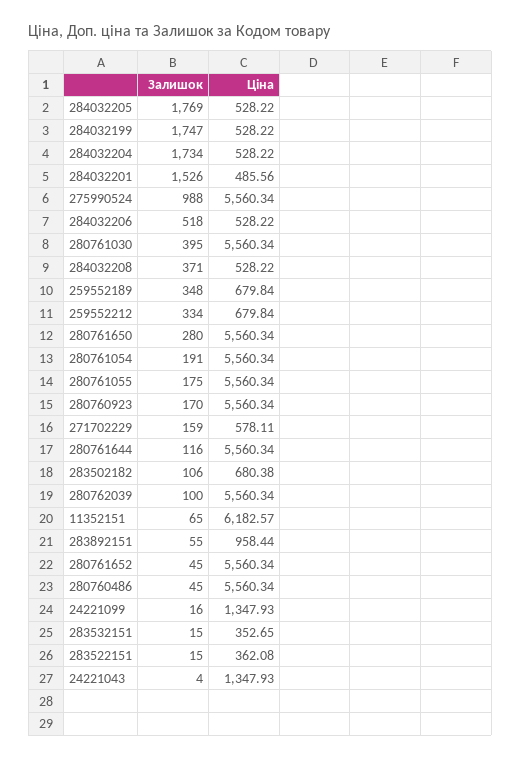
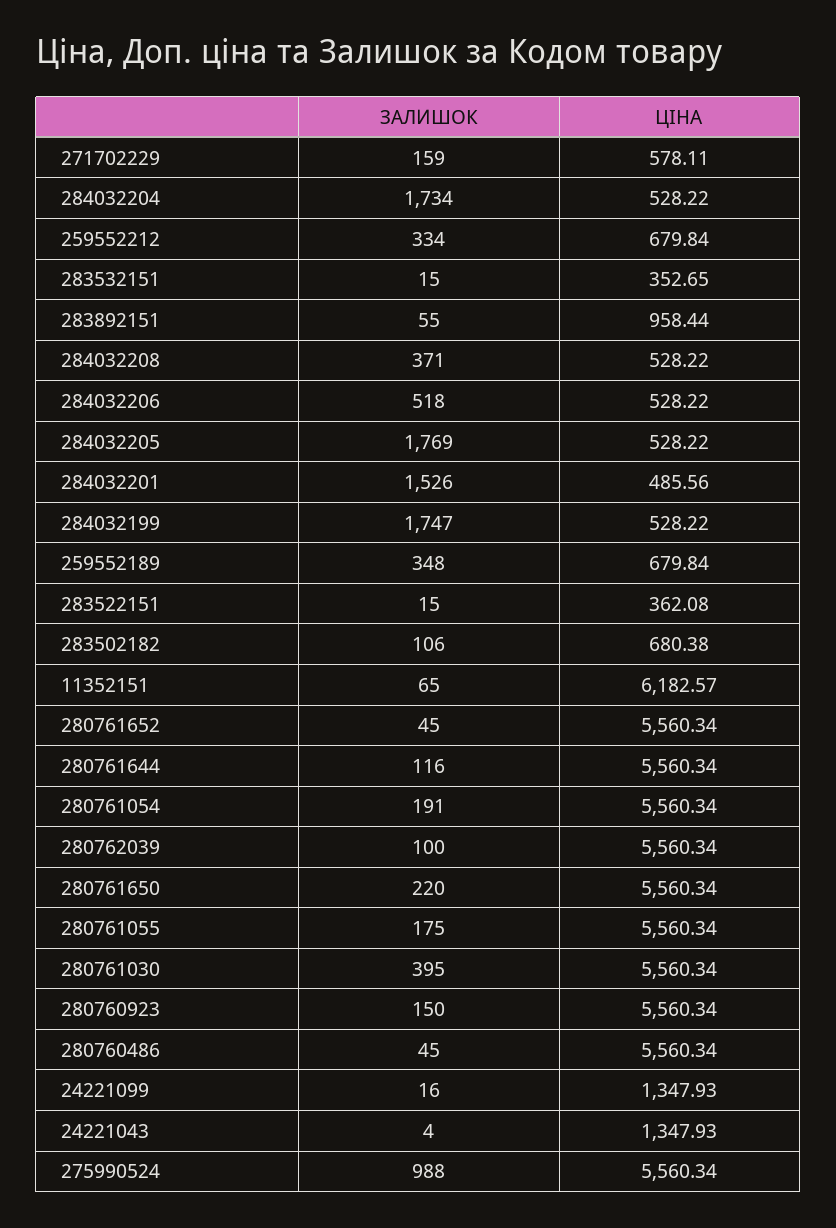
  {
    "Залишок": {
      "284032205": 1769,
      "284032199": 1747,
      "284032204": 1734,
      "284032201": 1526,
      "275990524": 988,
      "284032206": 518,
      "280761030": 395,
      "284032208": 371,
      "259552189": 348,
      "259552212": 334,
-     "280761650": 280,
+     "280761650": 220,
      "280761054": 191,
      "280761055": 175,
-     "280760923": 170,
+     "280760923": 150,
      "271702229": 159,
      "280761644": 116,
      "283502182": 106,
      "280762039": 100,
      "11352151": 65,
      "283892151": 55,
      "280761652": 45,
      "280760486": 45,
      "24221099": 16,
      "283532151": 15,
      "283522151": 15,
      "24221043": 4
    },
    "Ціна": {
      "284032205": 528.22,
      "284032199": 528.22,
      "284032204": 528.22,
      "284032201": 485.56,
      "275990524": 5560.34,
      "284032206": 528.22,
      "280761030": 5560.34,
      "284032208": 528.22,
      "259552189": 679.84,
      "259552212": 679.84,
      "280761650": 5560.34,
      "280761054": 5560.34,
      "280761055": 5560.34,
      "280760923": 5560.34,
      "271702229": 578.11,
      "280761644": 5560.34,
      "283502182": 680.38,
      "280762039": 5560.34,
      "11352151": 6182.57,
      "283892151": 958.44,
      "280761652": 5560.34,
      "280760486": 5560.34,
      "24221099": 1347.93,
      "283532151": 352.65,
      "283522151": 362.08,
      "24221043": 1347.93
    }
  }

